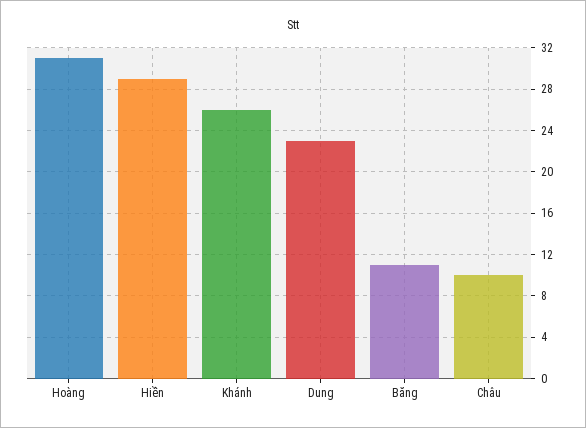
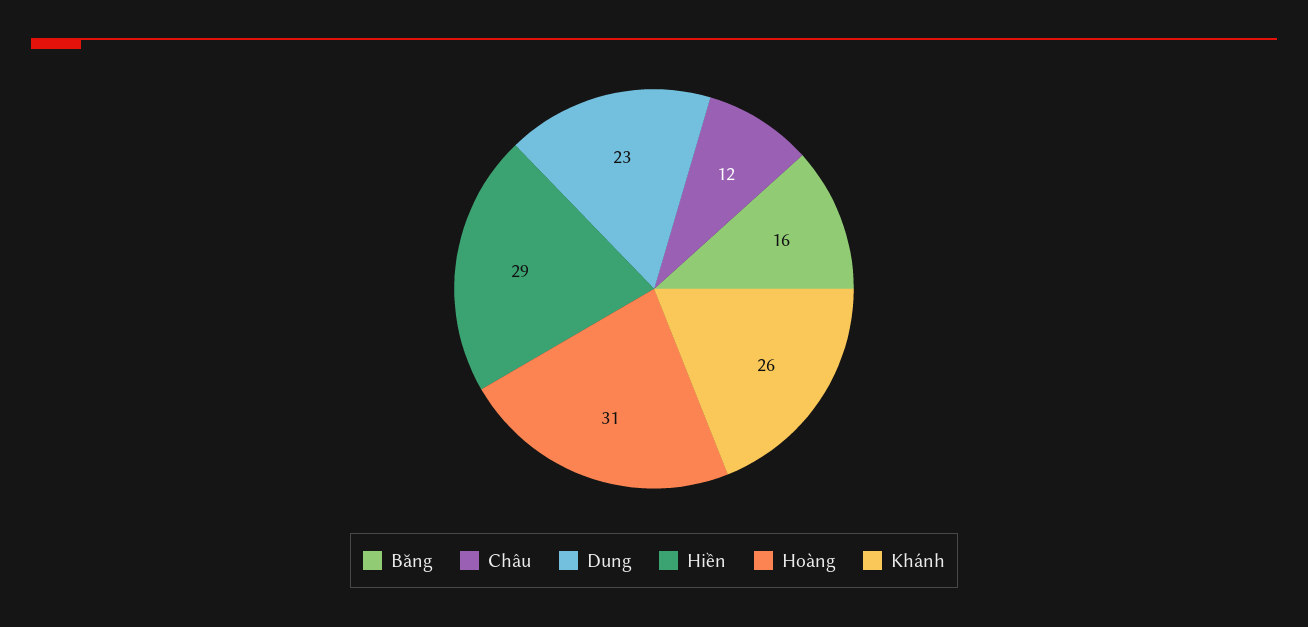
  {
    "Hoàng": 31,
    "Hiền": 29,
    "Khánh": 26,
    "Dung": 23,
-   "Băng": 11,
+   "Băng": 16,
-   "Châu": 10
+   "Châu": 12
  }

